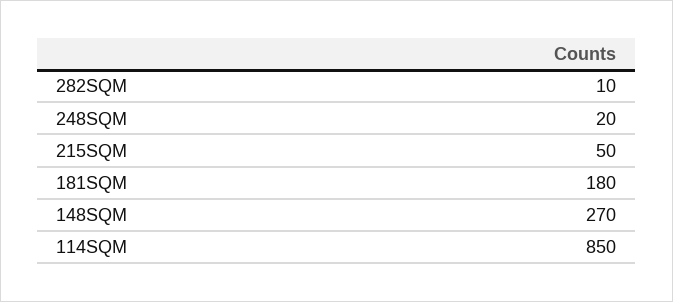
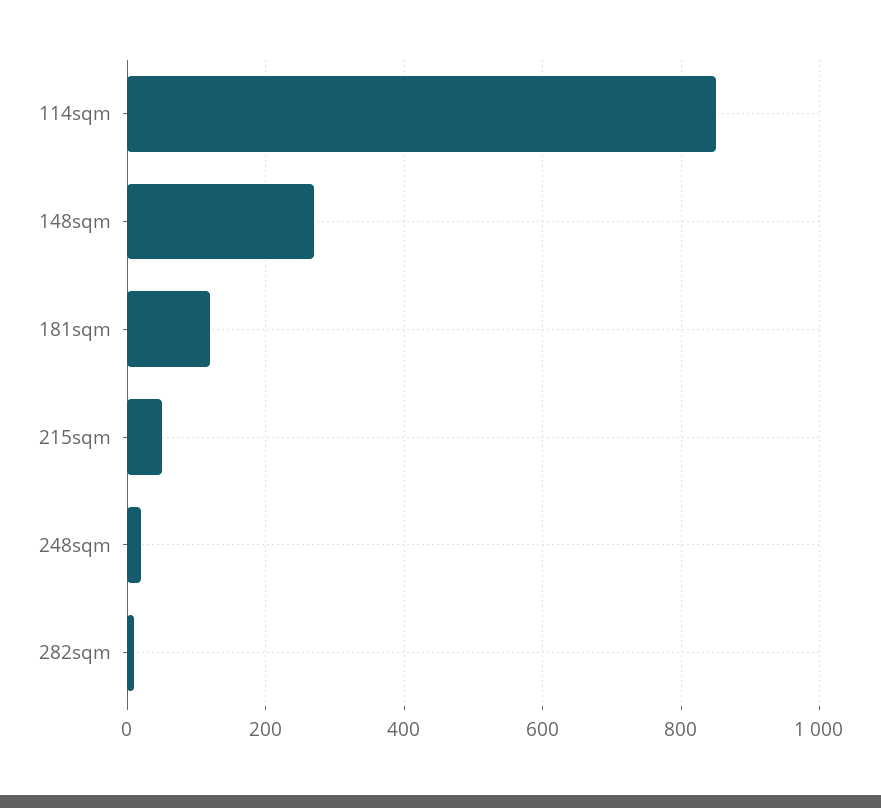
  {
    "282SQM": 10,
    "248SQM": 20,
    "215SQM": 50,
-   "181SQM": 180,
+   "181SQM": 120,
    "148SQM": 270,
    "114SQM": 850
  }

